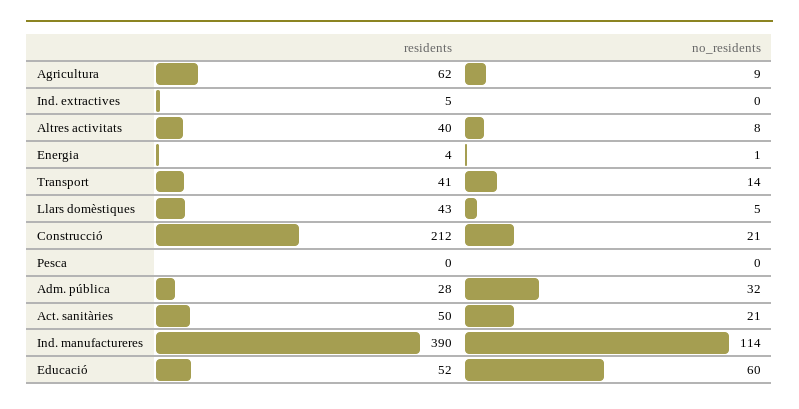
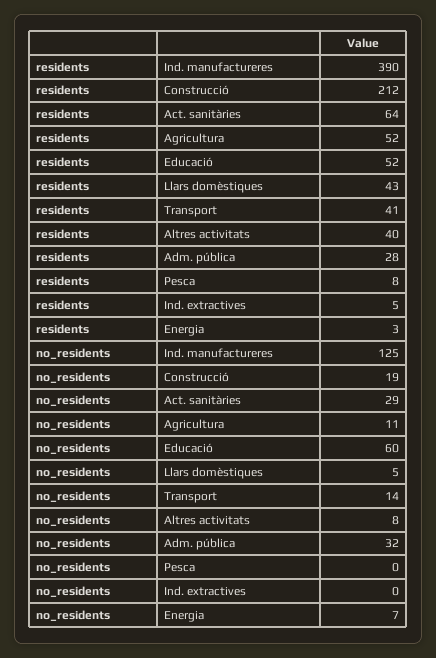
  {
    "residents": {
-     "Agricultura": 62,
+     "Agricultura": 52,
      "Ind. extractives": 5,
      "Altres activitats": 40,
-     "Energia": 4,
+     "Energia": 3,
      "Transport": 41,
      "Llars domèstiques": 43,
      "Construcció": 212,
-     "Pesca": 0,
+     "Pesca": 8,
      "Adm. pública": 28,
-     "Act. sanitàries": 50,
+     "Act. sanitàries": 64,
      "Ind. manufactureres": 390,
      "Educació": 52
    },
    "no_residents": {
-     "Agricultura": 9,
+     "Agricultura": 11,
      "Ind. extractives": 0,
      "Altres activitats": 8,
-     "Energia": 1,
+     "Energia": 7,
      "Transport": 14,
      "Llars domèstiques": 5,
-     "Construcció": 21,
+     "Construcció": 19,
      "Pesca": 0,
      "Adm. pública": 32,
-     "Act. sanitàries": 21,
+     "Act. sanitàries": 29,
-     "Ind. manufactureres": 114,
+     "Ind. manufactureres": 125,
      "Educació": 60
    }
  }

